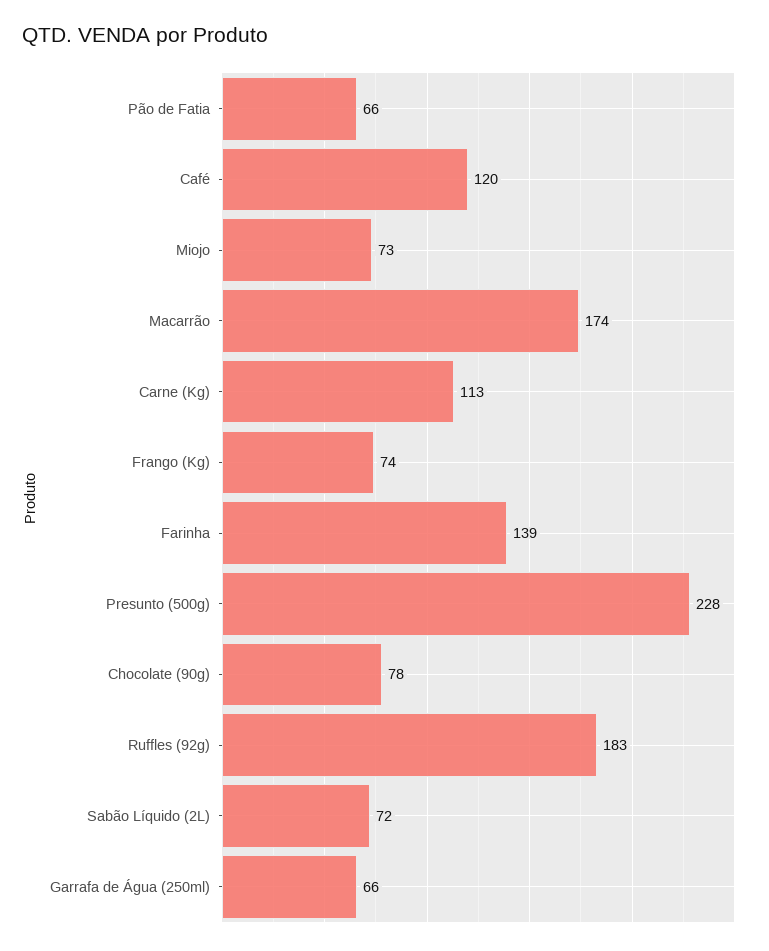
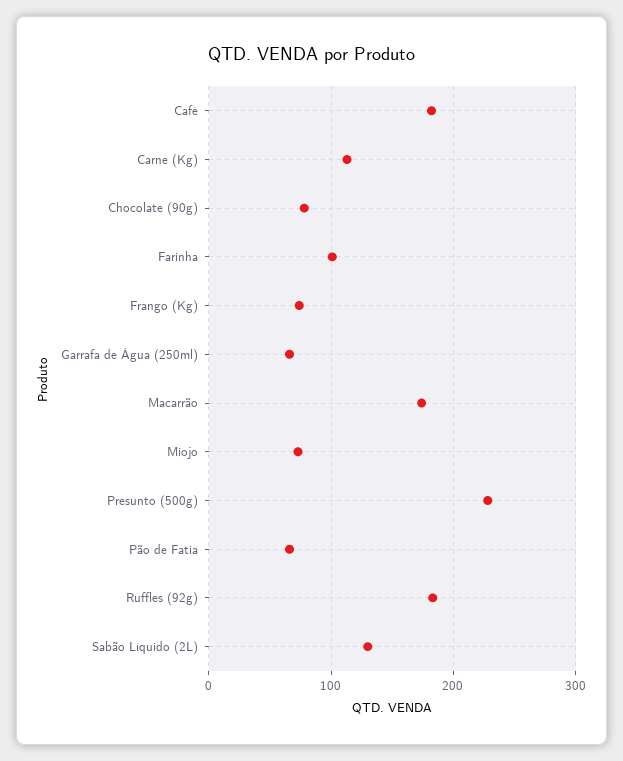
  {
    "Pão de Fatia": 66,
-   "Café": 120,
+   "Café": 180,
    "Miojo": 73,
    "Macarrão": 174,
    "Carne (Kg)": 113,
    "Frango (Kg)": 74,
-   "Farinha": 139,
+   "Farinha": 100,
    "Presunto (500g)": 228,
    "Chocolate (90g)": 78,
    "Ruffles (92g)": 183,
-   "Sabão Líquido (2L)": 72,
+   "Sabão Líquido (2L)": 130,
    "Garrafa de Água (250ml)": 66
  }

